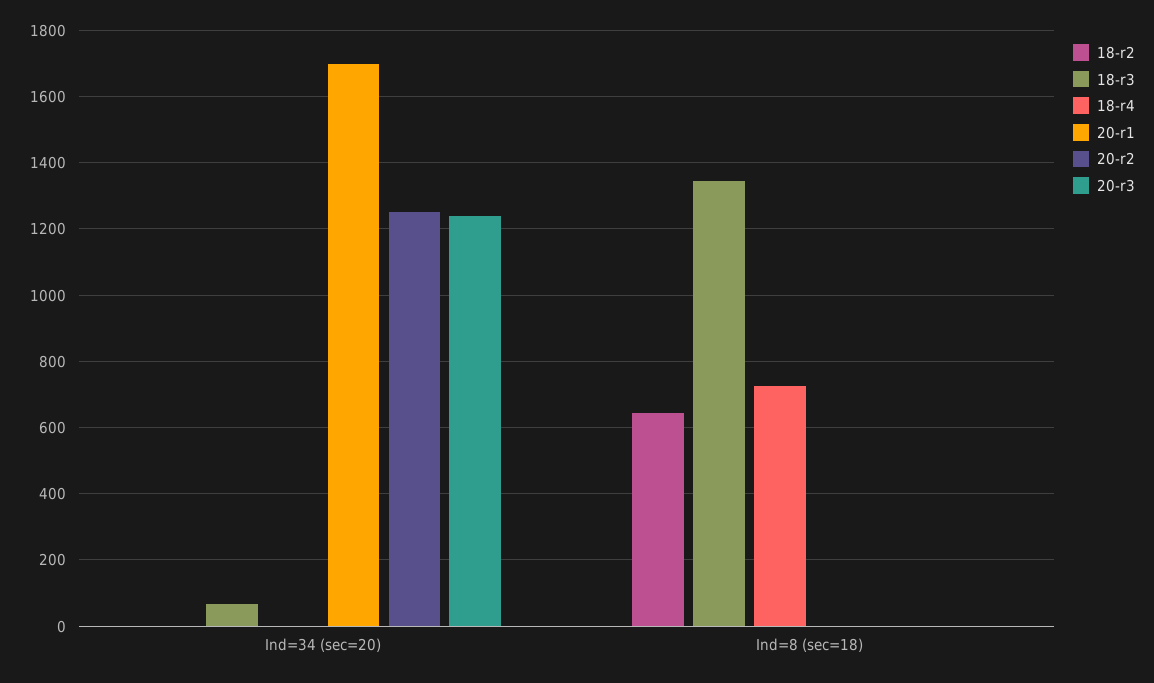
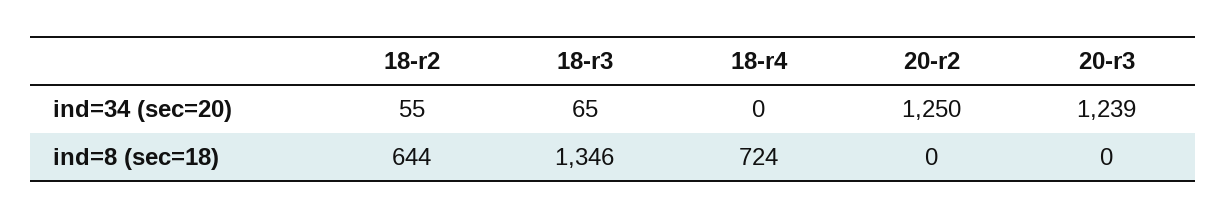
  {
    "18-r2": {
-     "Ind=34 (sec=20)": 0,
+     "Ind=34 (sec=20)": 55,
      "Ind=8 (sec=18)": 644
    },
    "18-r3": {
      "Ind=34 (sec=20)": 65,
      "Ind=8 (sec=18)": 1346
    },
    "18-r4": {
      "Ind=34 (sec=20)": 0,
      "Ind=8 (sec=18)": 724
    },
-   "20-r1": {
-     "Ind=34 (sec=20)": 1700,
-     "Ind=8 (sec=18)": 0
-   },
    "20-r2": {
      "Ind=34 (sec=20)": 1250,
      "Ind=8 (sec=18)": 0
    },
    "20-r3": {
      "Ind=34 (sec=20)": 1239,
      "Ind=8 (sec=18)": 0
    }
  }

